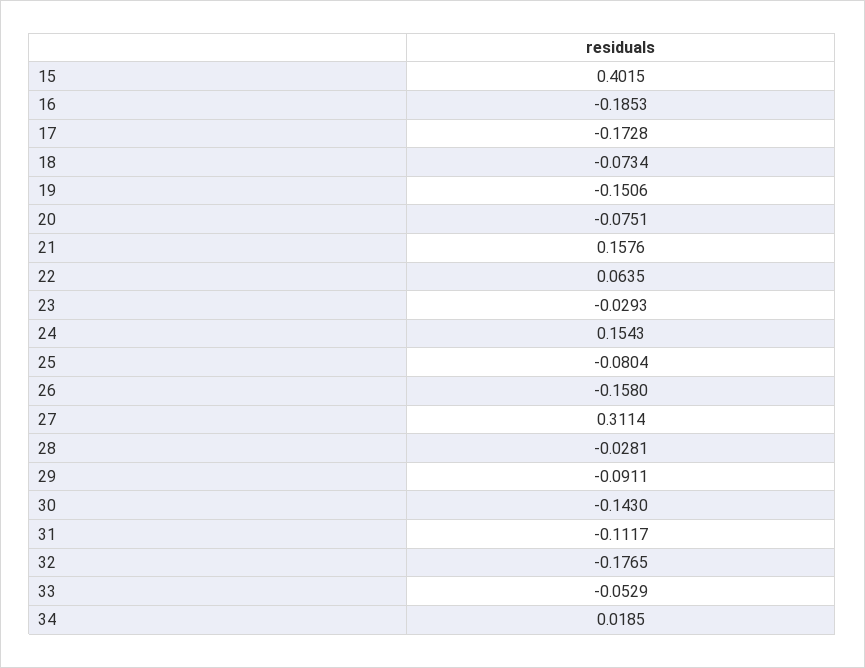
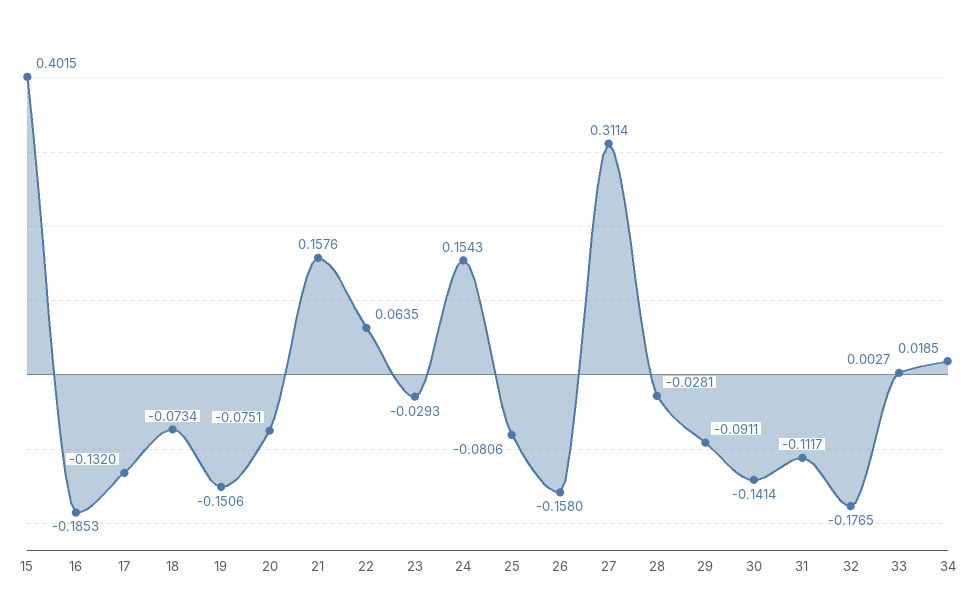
  {
    "15": 0.4015,
    "16": -0.1853,
-   "17": -0.1728,
+   "17": -0.132,
    "18": -0.0734,
    "19": -0.1506,
    "20": -0.0751,
    "21": 0.1576,
    "22": 0.0635,
    "23": -0.0293,
    "24": 0.1543,
-   "25": -0.0804,
+   "25": -0.0806,
    "26": -0.158,
    "27": 0.3114,
    "28": -0.0281,
    "29": -0.0911,
-   "30": -0.143,
+   "30": -0.1414,
    "31": -0.1117,
    "32": -0.1765,
-   "33": -0.0529,
+   "33": 0.0027,
    "34": 0.0185
  }

